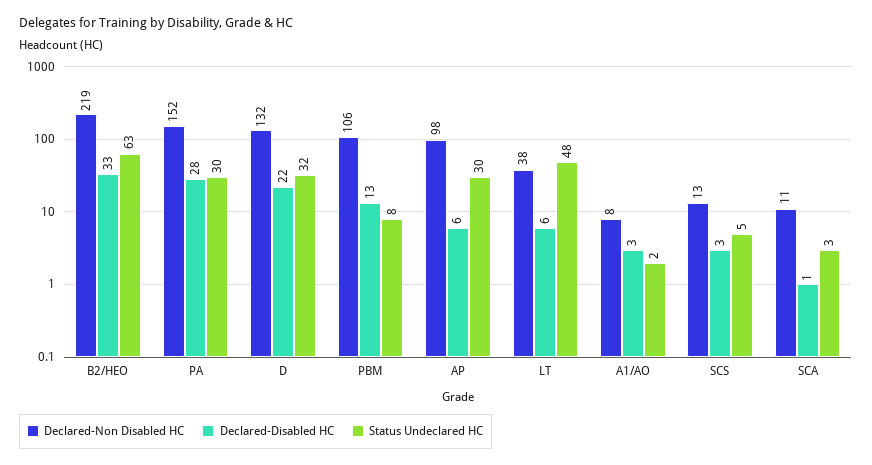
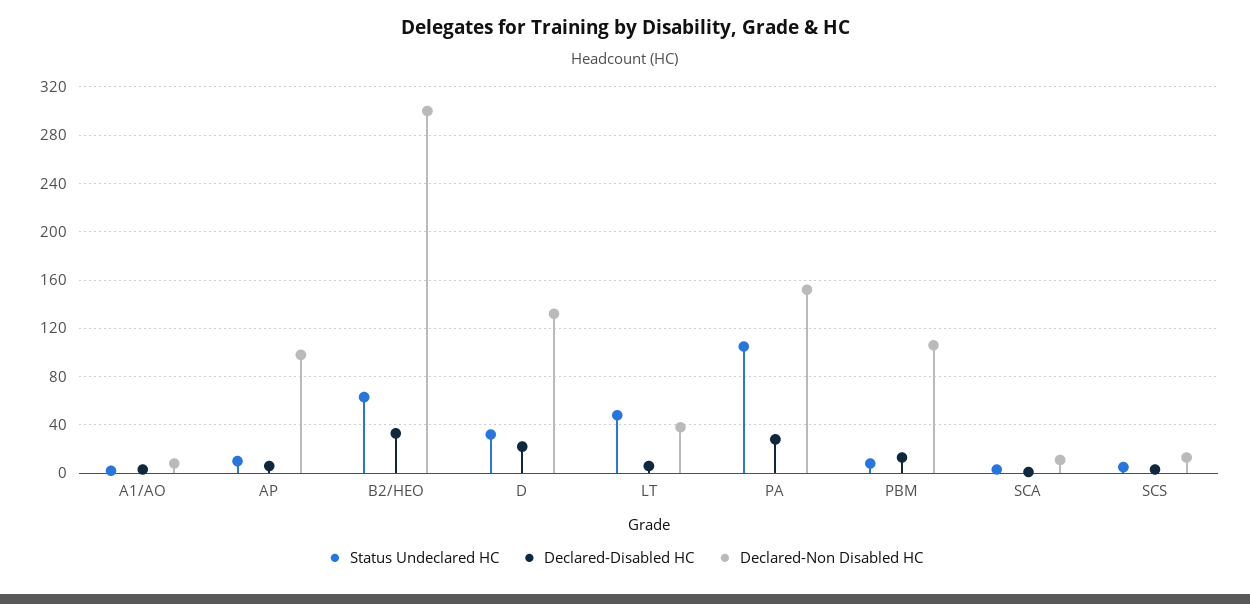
  {
    "Declared-Non Disabled HC": {
-     "B2/HEO": 219,
+     "B2/HEO": 300,
      "PA": 152,
      "D": 132,
      "PBM": 106,
      "AP": 98,
      "LT": 38,
      "A1/AO": 8,
      "SCS": 13,
      "SCA": 11
    },
    "Declared-Disabled HC": {
      "B2/HEO": 33,
      "PA": 28,
      "D": 22,
      "PBM": 13,
      "AP": 6,
      "LT": 6,
      "A1/AO": 3,
      "SCS": 3,
      "SCA": 1
    },
    "Status Undeclared HC": {
      "B2/HEO": 63,
-     "PA": 30,
+     "PA": 105,
      "D": 32,
      "PBM": 8,
-     "AP": 30,
+     "AP": 10,
      "LT": 48,
      "A1/AO": 2,
      "SCS": 5,
      "SCA": 3
    }
  }

